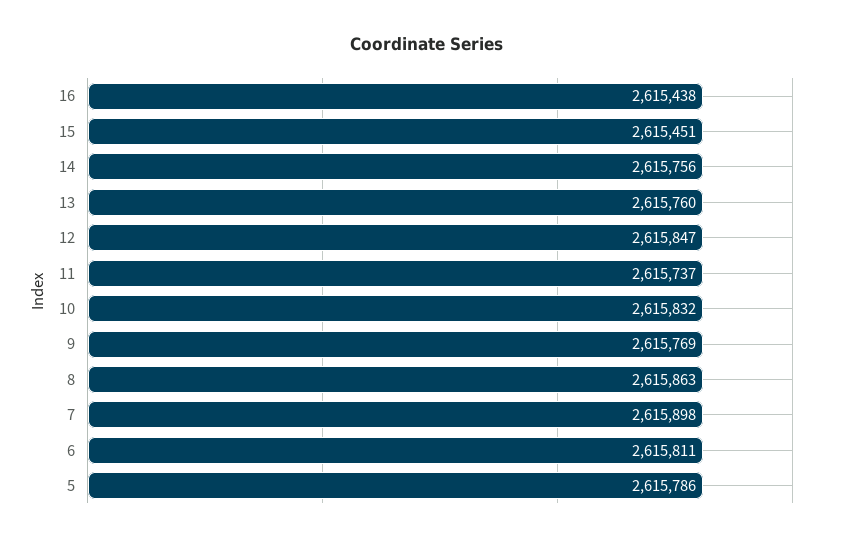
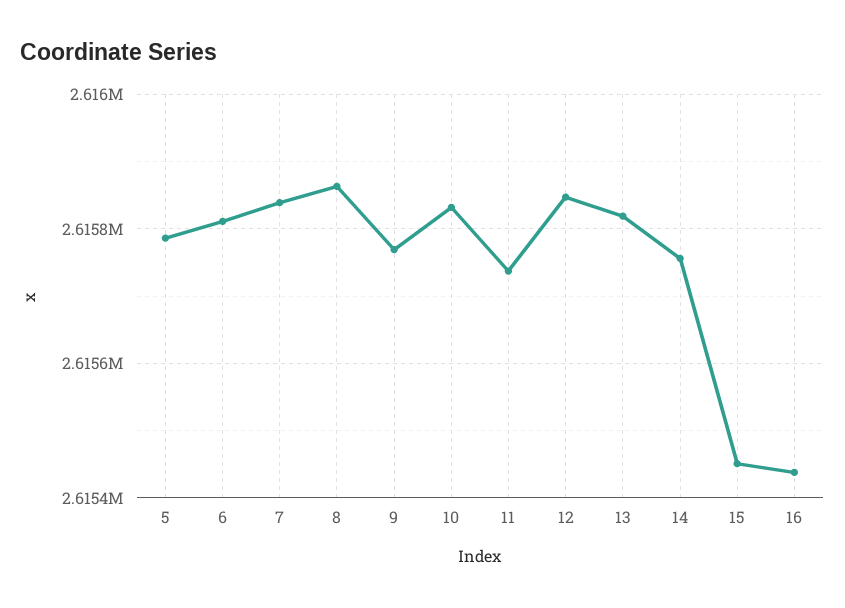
  {
    "16": 2615438,
    "15": 2615451,
    "14": 2615756,
-   "13": 2615760,
+   "13": 2615820,
    "12": 2615847,
    "11": 2615737,
    "10": 2615832,
    "9": 2615769,
    "8": 2615863,
-   "7": 2615898,
+   "7": 2615840,
    "6": 2615811,
    "5": 2615786
  }

